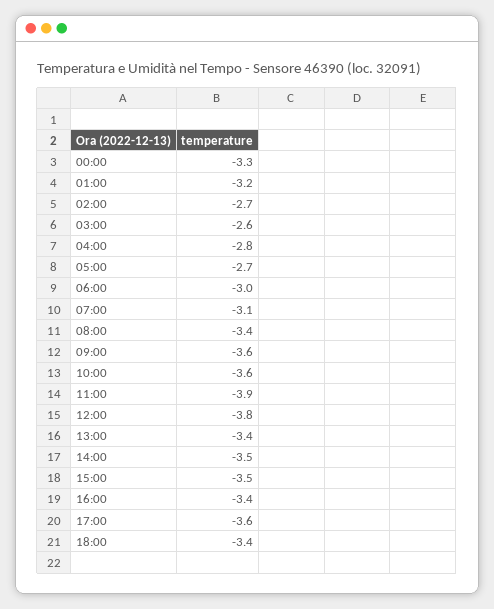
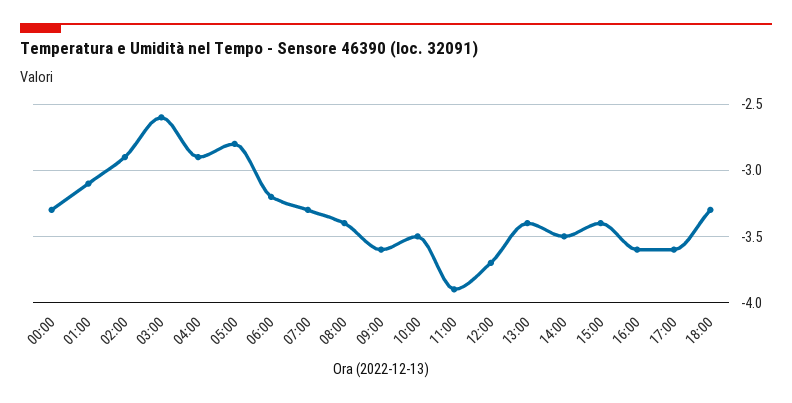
  {
    "00:00": -3.3,
-   "01:00": -3.2,
+   "01:00": -3.1,
-   "02:00": -2.7,
+   "02:00": -2.9,
    "03:00": -2.6,
-   "04:00": -2.8,
+   "04:00": -2.9,
-   "05:00": -2.7,
+   "05:00": -2.8,
-   "06:00": -3,
+   "06:00": -3.2,
-   "07:00": -3.1,
+   "07:00": -3.3,
    "08:00": -3.4,
    "09:00": -3.6,
-   "10:00": -3.6,
+   "10:00": -3.5,
    "11:00": -3.9,
-   "12:00": -3.8,
+   "12:00": -3.7,
    "13:00": -3.4,
    "14:00": -3.5,
-   "15:00": -3.5,
+   "15:00": -3.4,
-   "16:00": -3.4,
+   "16:00": -3.6,
    "17:00": -3.6,
-   "18:00": -3.4
+   "18:00": -3.3
  }

